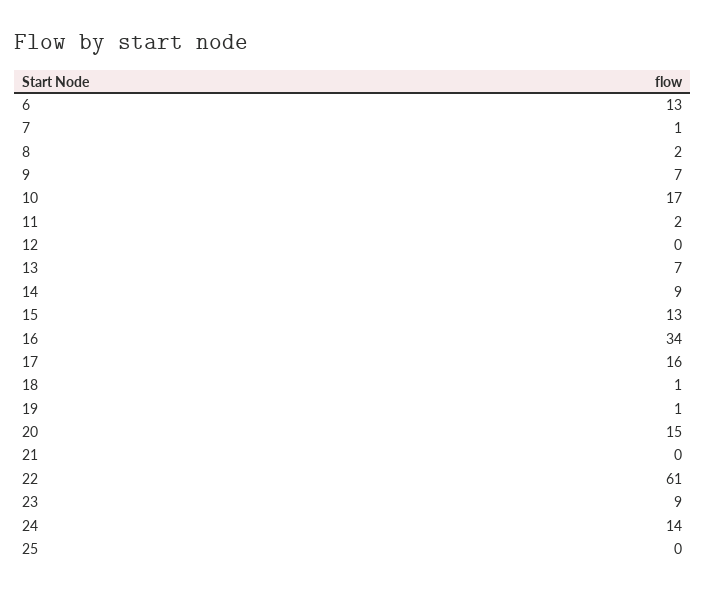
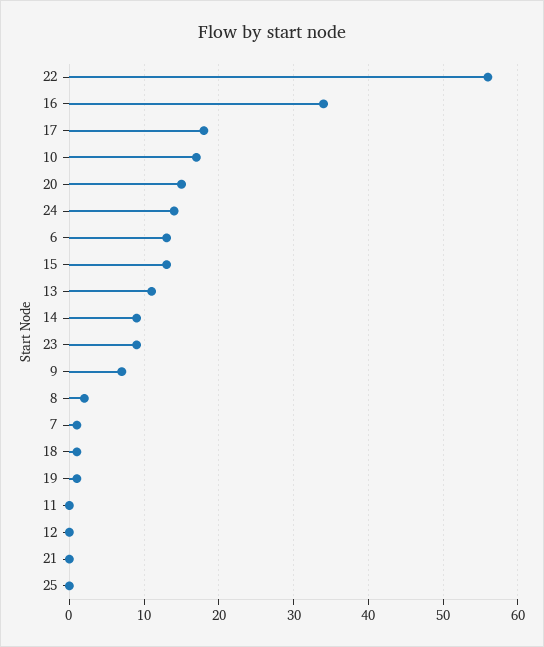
  {
    "6": 13,
    "7": 1,
    "8": 2,
    "9": 7,
    "10": 17,
-   "11": 2,
+   "11": 0,
    "12": 0,
-   "13": 7,
+   "13": 11,
    "14": 9,
    "15": 13,
    "16": 34,
-   "17": 16,
+   "17": 18,
    "18": 1,
    "19": 1,
    "20": 15,
    "21": 0,
-   "22": 61,
+   "22": 56,
    "23": 9,
    "24": 14,
    "25": 0
  }

